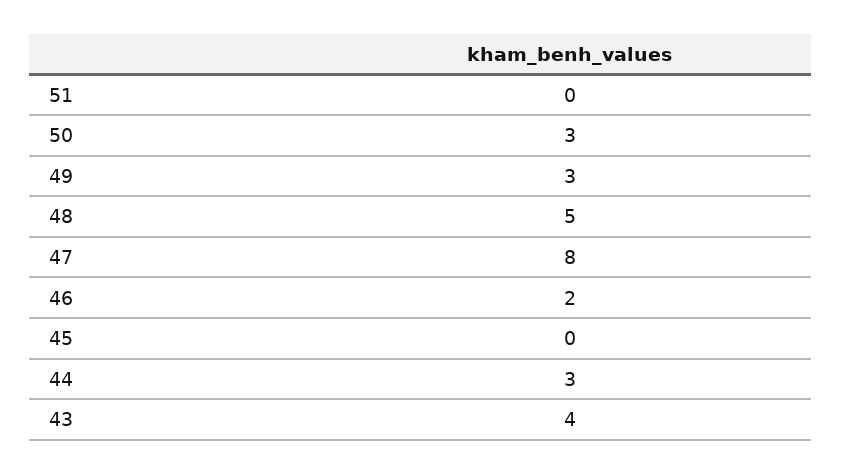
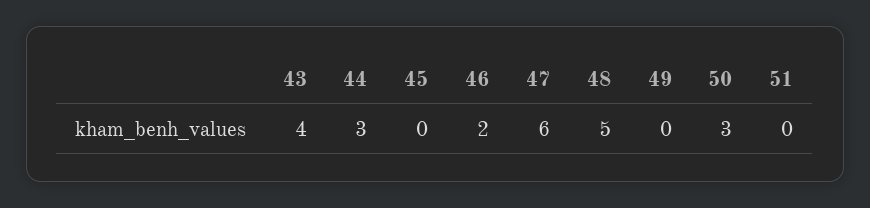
  {
    "51": 0,
    "50": 3,
-   "49": 3,
+   "49": 0,
    "48": 5,
-   "47": 8,
+   "47": 6,
    "46": 2,
    "45": 0,
    "44": 3,
    "43": 4
  }

